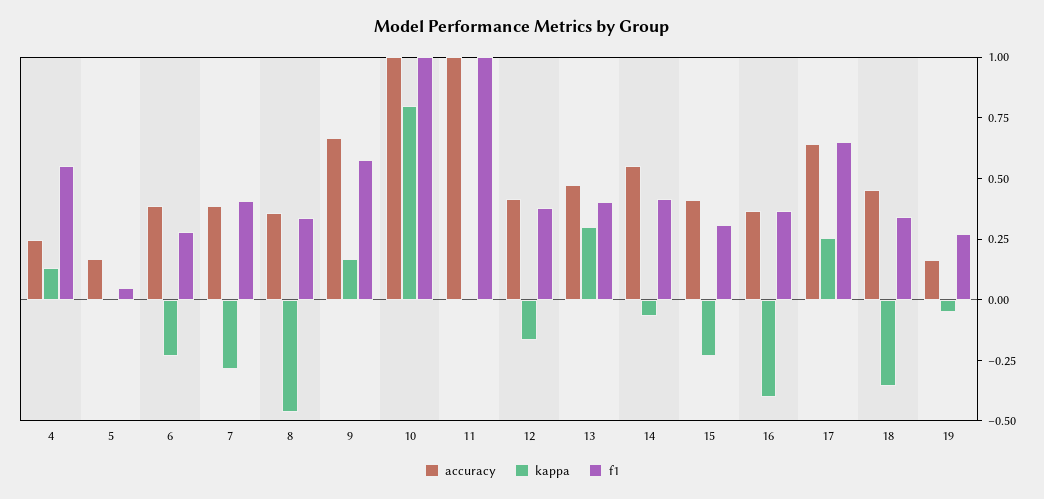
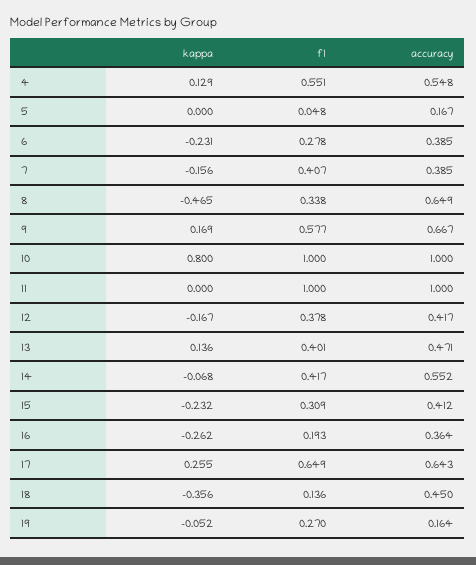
  {
    "accuracy": {
-     "4": 0.25,
+     "4": 0.548,
      "5": 0.167,
      "6": 0.385,
      "7": 0.385,
-     "8": 0.35,
+     "8": 0.649,
      "9": 0.667,
      "10": 1,
      "11": 1,
      "12": 0.417,
      "13": 0.471,
      "14": 0.552,
      "15": 0.412,
      "16": 0.364,
      "17": 0.643,
      "18": 0.45,
      "19": 0.164
    },
    "kappa": {
      "4": 0.129,
      "5": 0,
      "6": -0.231,
-     "7": -0.3,
+     "7": -0.156,
      "8": -0.465,
      "9": 0.169,
      "10": 0.8,
      "11": 0,
      "12": -0.167,
-     "13": 0.3,
+     "13": 0.136,
      "14": -0.068,
      "15": -0.232,
-     "16": -0.4,
+     "16": -0.262,
      "17": 0.255,
      "18": -0.356,
      "19": -0.052
    },
    "f1": {
      "4": 0.551,
      "5": 0.048,
      "6": 0.278,
      "7": 0.407,
      "8": 0.338,
      "9": 0.577,
      "10": 1,
      "11": 1,
      "12": 0.378,
      "13": 0.401,
      "14": 0.417,
      "15": 0.309,
-     "16": 0.35,
+     "16": 0.193,
      "17": 0.649,
-     "18": 0.35,
+     "18": 0.136,
      "19": 0.27
    }
  }

